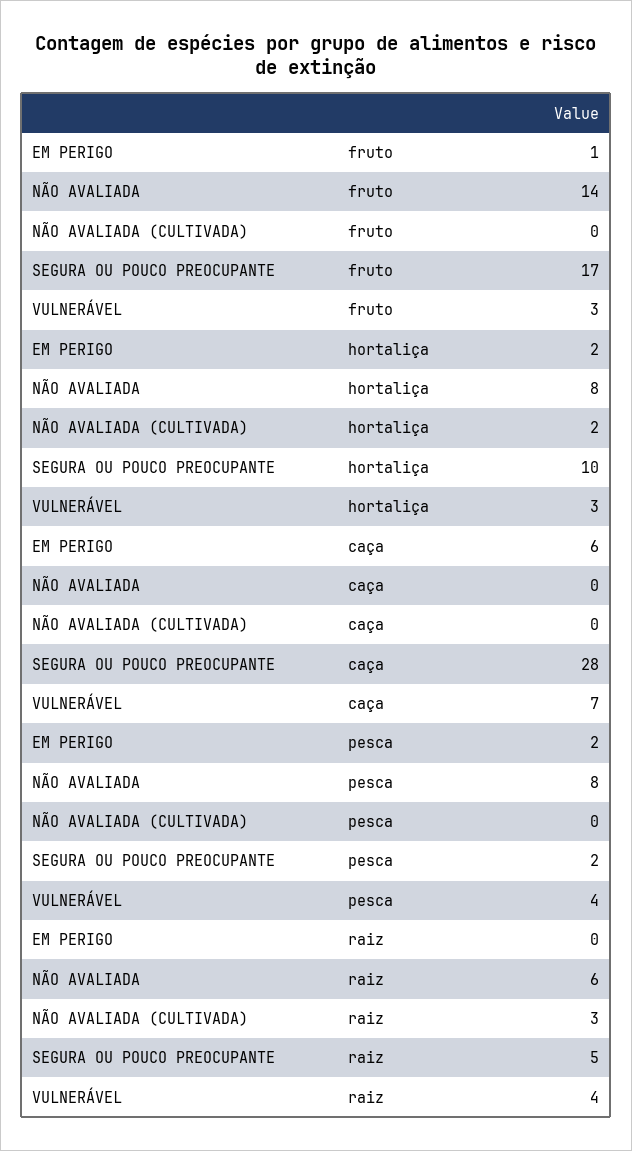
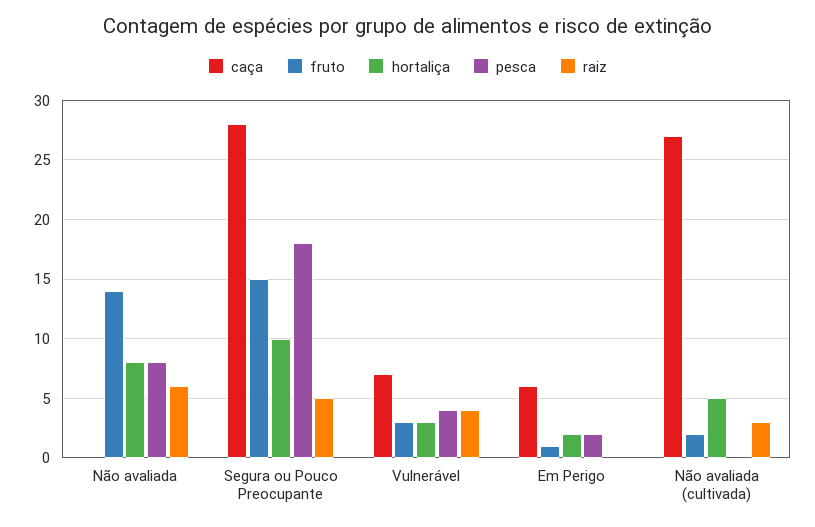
  {
    "fruto": {
      "EM PERIGO": 1,
      "NÃO AVALIADA": 14,
-     "NÃO AVALIADA (CULTIVADA)": 0,
+     "NÃO AVALIADA (CULTIVADA)": 2,
-     "SEGURA OU POUCO PREOCUPANTE": 17,
+     "SEGURA OU POUCO PREOCUPANTE": 15,
      "VULNERÁVEL": 3
    },
    "hortaliça": {
      "EM PERIGO": 2,
      "NÃO AVALIADA": 8,
-     "NÃO AVALIADA (CULTIVADA)": 2,
+     "NÃO AVALIADA (CULTIVADA)": 5,
      "SEGURA OU POUCO PREOCUPANTE": 10,
      "VULNERÁVEL": 3
    },
    "caça": {
      "EM PERIGO": 6,
      "NÃO AVALIADA": 0,
-     "NÃO AVALIADA (CULTIVADA)": 0,
+     "NÃO AVALIADA (CULTIVADA)": 27,
      "SEGURA OU POUCO PREOCUPANTE": 28,
      "VULNERÁVEL": 7
    },
    "pesca": {
      "EM PERIGO": 2,
      "NÃO AVALIADA": 8,
      "NÃO AVALIADA (CULTIVADA)": 0,
-     "SEGURA OU POUCO PREOCUPANTE": 2,
+     "SEGURA OU POUCO PREOCUPANTE": 18,
      "VULNERÁVEL": 4
    },
    "raiz": {
      "EM PERIGO": 0,
      "NÃO AVALIADA": 6,
      "NÃO AVALIADA (CULTIVADA)": 3,
      "SEGURA OU POUCO PREOCUPANTE": 5,
      "VULNERÁVEL": 4
    }
  }

